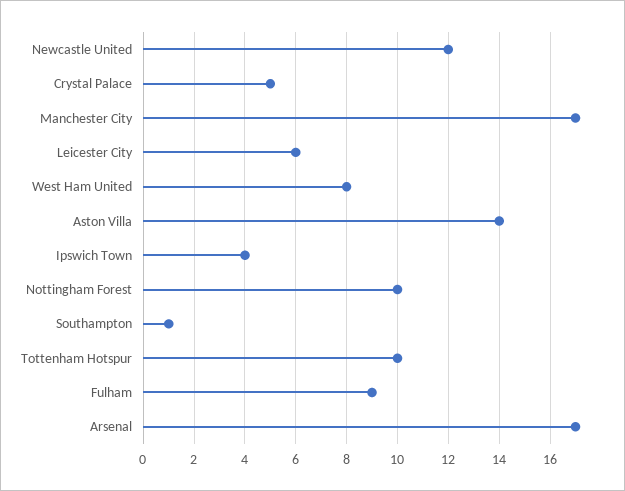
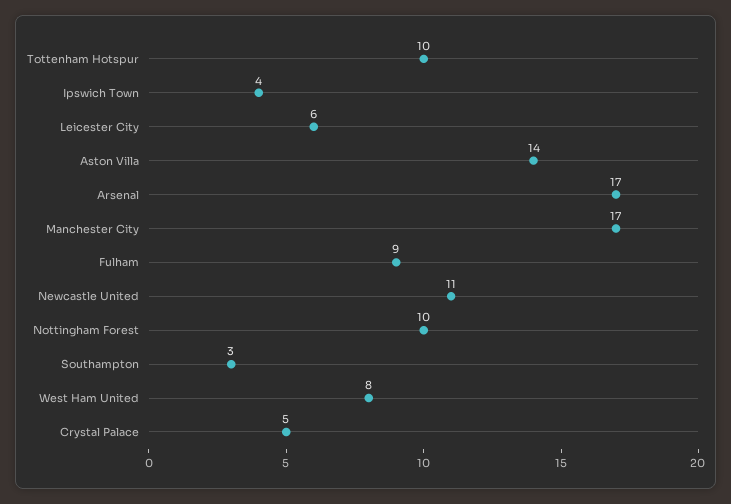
  {
-   "Newcastle United": 12,
+   "Newcastle United": 11,
    "Crystal Palace": 5,
    "Manchester City": 17,
    "Leicester City": 6,
    "West Ham United": 8,
    "Aston Villa": 14,
    "Ipswich Town": 4,
    "Nottingham Forest": 10,
-   "Southampton": 1,
+   "Southampton": 3,
    "Tottenham Hotspur": 10,
    "Fulham": 9,
    "Arsenal": 17
  }

